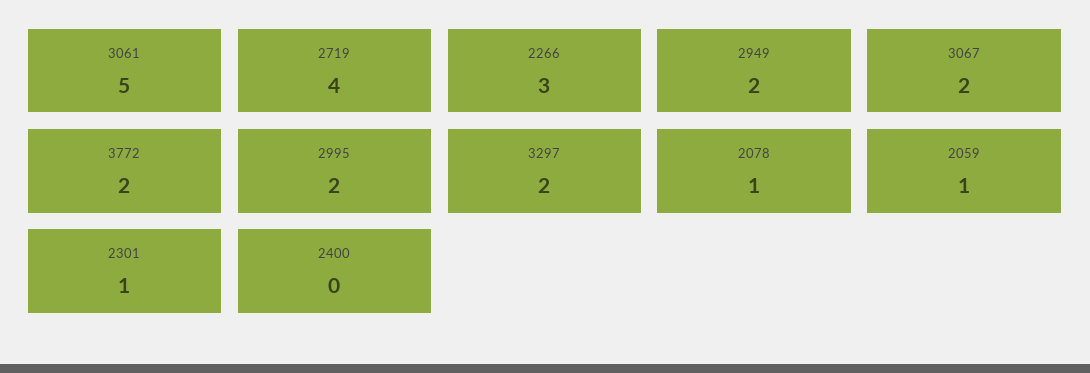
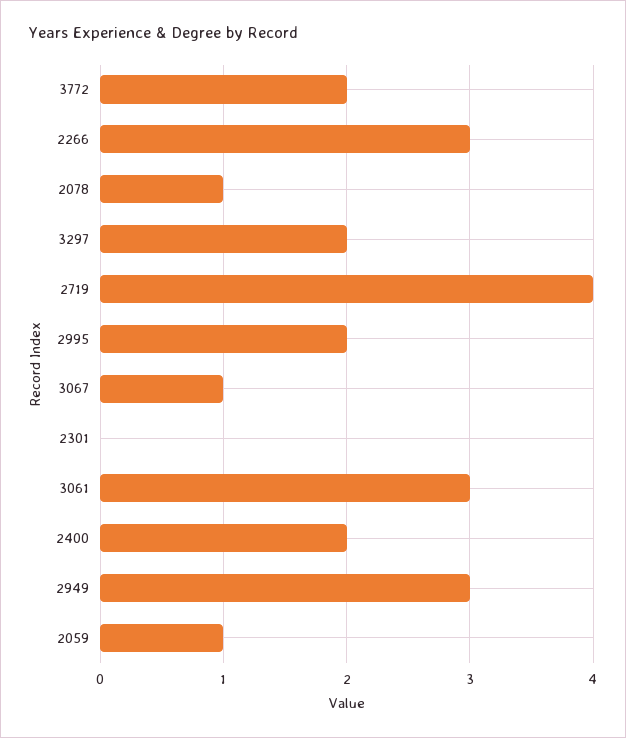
  {
-   "3061": 5,
+   "3061": 3,
    "2719": 4,
    "2266": 3,
-   "2949": 2,
+   "2949": 3,
-   "3067": 2,
+   "3067": 1,
    "3772": 2,
    "2995": 2,
    "3297": 2,
    "2078": 1,
    "2059": 1,
-   "2301": 1,
+   "2301": 0,
-   "2400": 0
+   "2400": 2
  }

